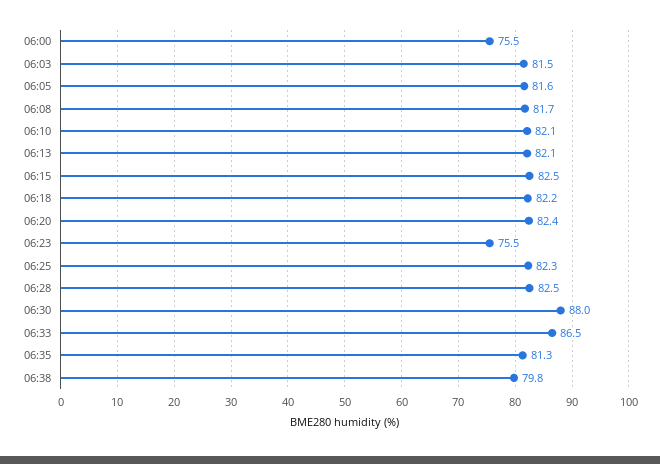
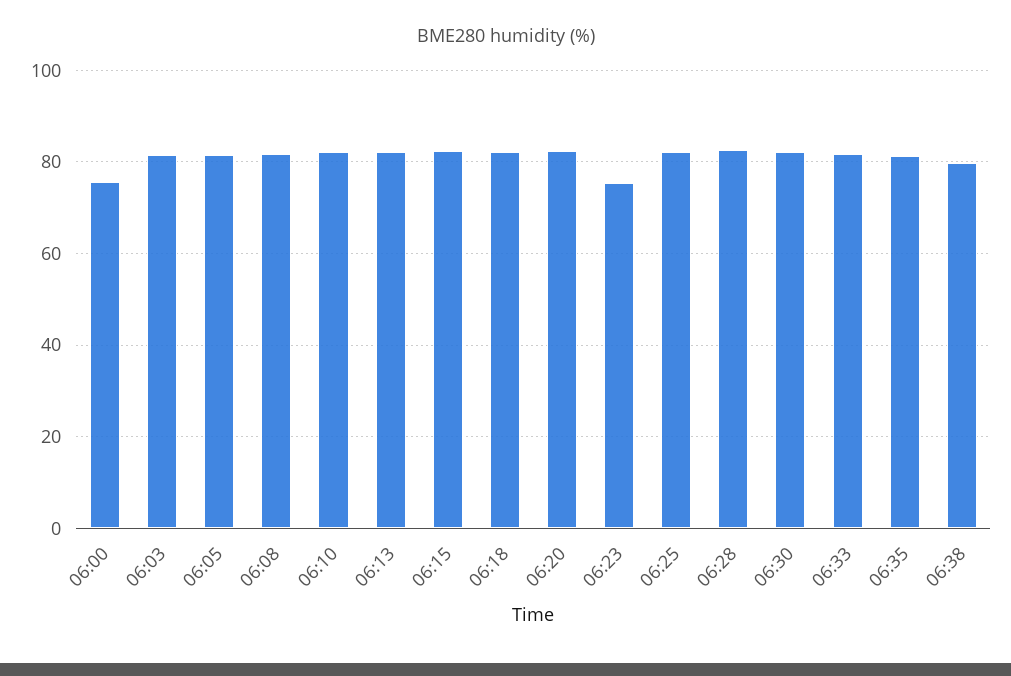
  {
    "06:00": 75.5,
    "06:03": 81.5,
    "06:05": 81.6,
    "06:08": 81.7,
    "06:10": 82.1,
    "06:13": 82.1,
    "06:15": 82.5,
    "06:18": 82.2,
    "06:20": 82.4,
    "06:23": 75.5,
    "06:25": 82.3,
    "06:28": 82.5,
-   "06:30": 88,
+   "06:30": 82,
-   "06:33": 86.5,
+   "06:33": 82,
    "06:35": 81.3,
    "06:38": 79.8
  }

